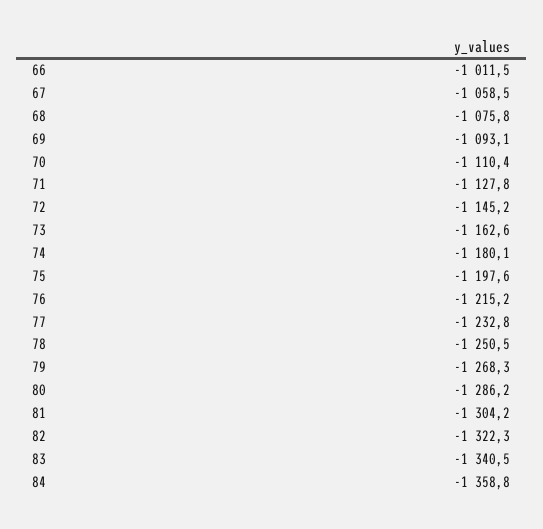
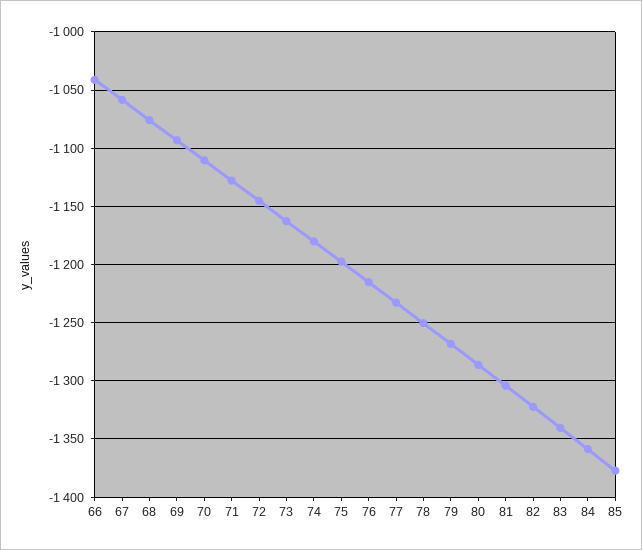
  {
-   "66": -1011.5,
+   "66": -1040,
    "67": -1058.5,
    "68": -1075.8,
    "69": -1093.1,
    "70": -1110.4,
    "71": -1127.8,
    "72": -1145.2,
    "73": -1162.6,
    "74": -1180.1,
    "75": -1197.6,
    "76": -1215.2,
    "77": -1232.8,
    "78": -1250.5,
    "79": -1268.3,
    "80": -1286.2,
    "81": -1304.2,
    "82": -1322.3,
    "83": -1340.5,
-   "84": -1358.8
+   "84": -1358.8,
+   "85": -1380
  }

